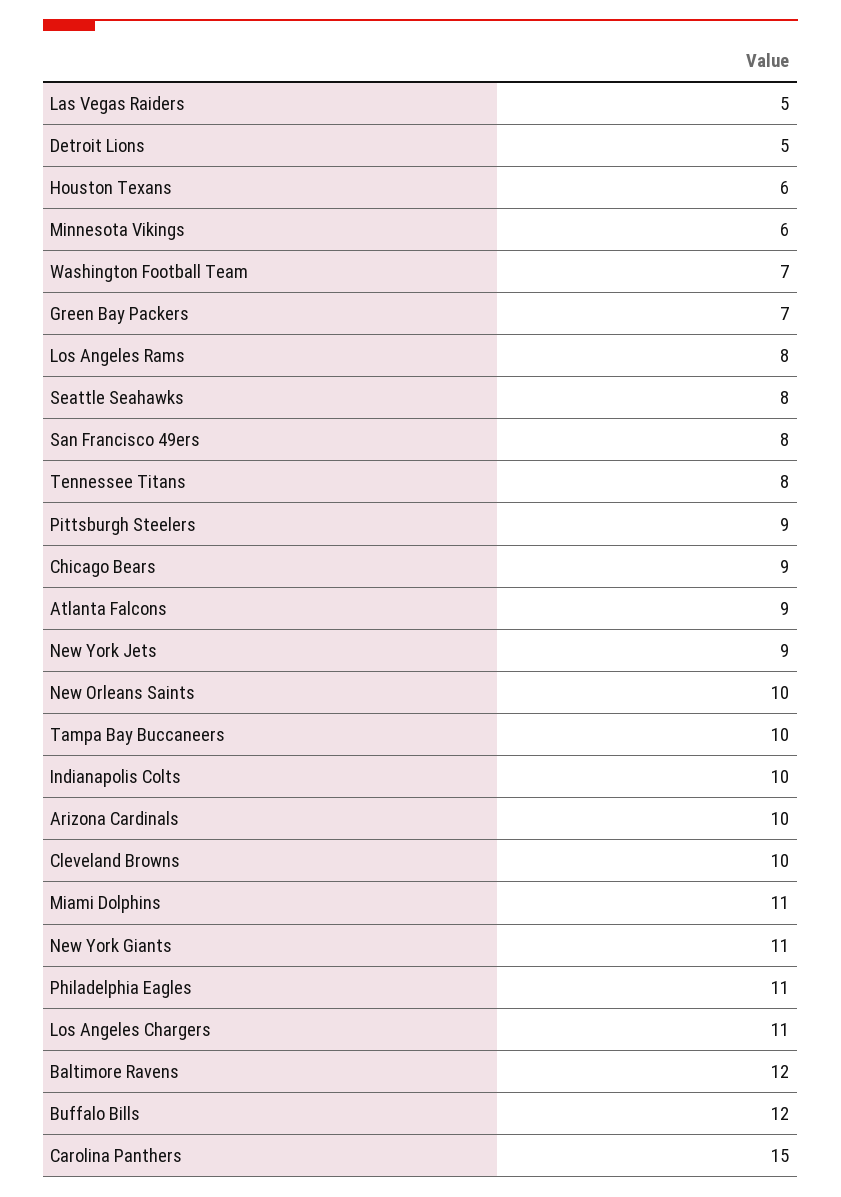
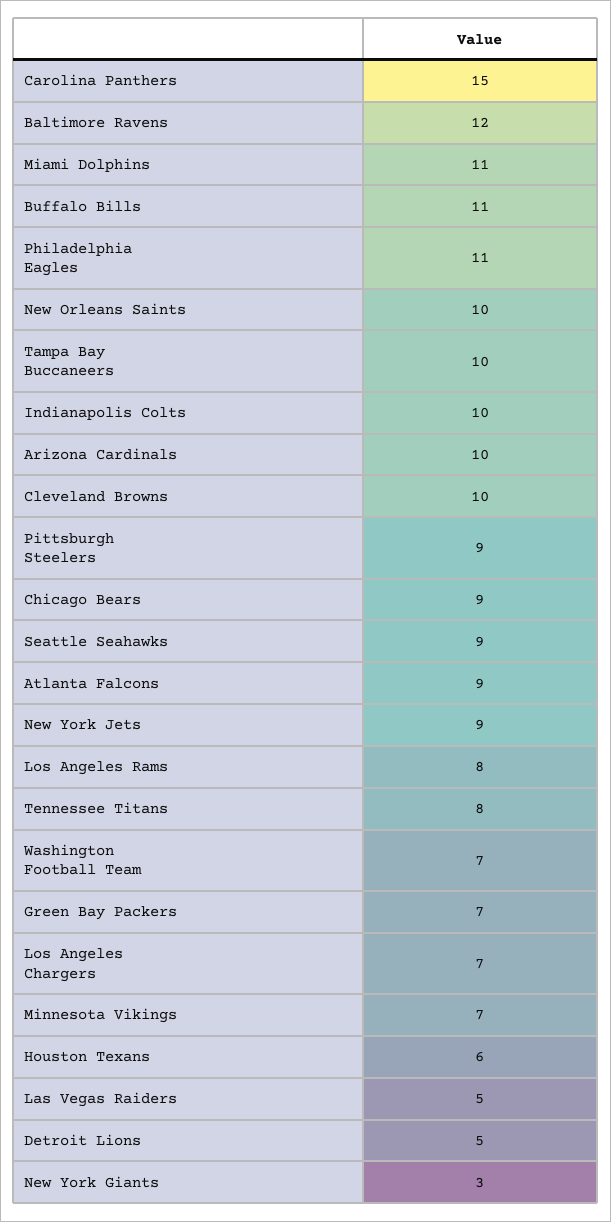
  {
    "Las Vegas Raiders": 5,
    "Detroit Lions": 5,
    "Houston Texans": 6,
-   "Minnesota Vikings": 6,
+   "Minnesota Vikings": 7,
    "Washington Football Team": 7,
    "Green Bay Packers": 7,
    "Los Angeles Rams": 8,
-   "Seattle Seahawks": 8,
+   "Seattle Seahawks": 9,
-   "San Francisco 49ers": 8,
    "Tennessee Titans": 8,
    "Pittsburgh Steelers": 9,
    "Chicago Bears": 9,
    "Atlanta Falcons": 9,
    "New York Jets": 9,
    "New Orleans Saints": 10,
    "Tampa Bay Buccaneers": 10,
    "Indianapolis Colts": 10,
    "Arizona Cardinals": 10,
    "Cleveland Browns": 10,
    "Miami Dolphins": 11,
-   "New York Giants": 11,
+   "New York Giants": 3,
    "Philadelphia Eagles": 11,
-   "Los Angeles Chargers": 11,
+   "Los Angeles Chargers": 7,
    "Baltimore Ravens": 12,
-   "Buffalo Bills": 12,
+   "Buffalo Bills": 11,
    "Carolina Panthers": 15
  }

